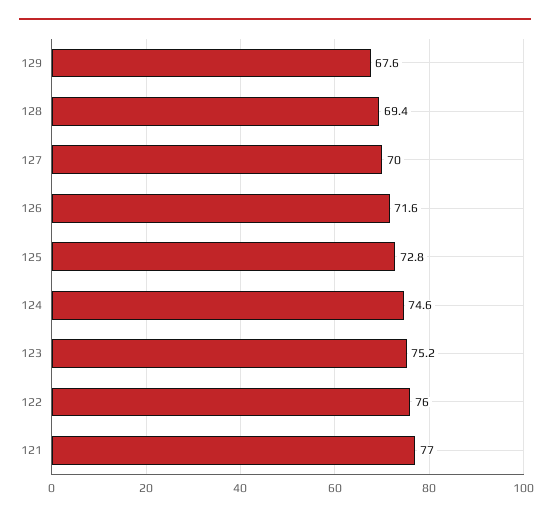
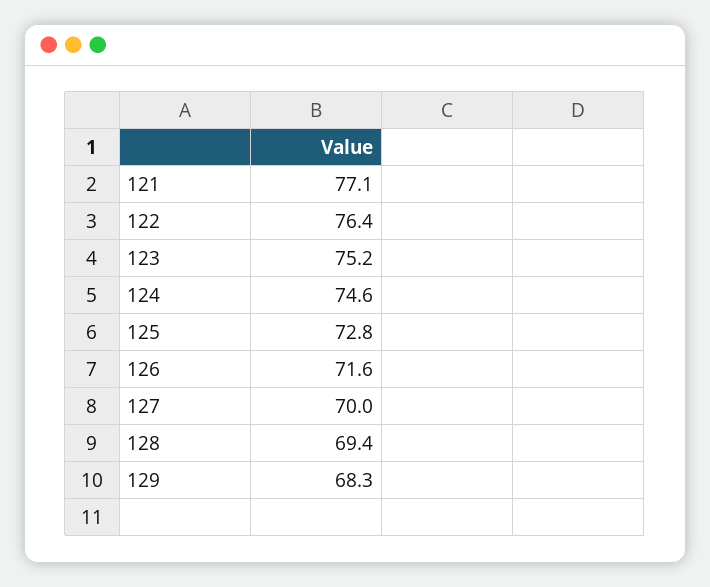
  {
-   "129": 67.6,
+   "129": 68.3,
    "128": 69.4,
    "127": 70,
    "126": 71.6,
    "125": 72.8,
    "124": 74.6,
    "123": 75.2,
-   "122": 76,
+   "122": 76.4,
-   "121": 77
+   "121": 77.1
  }

